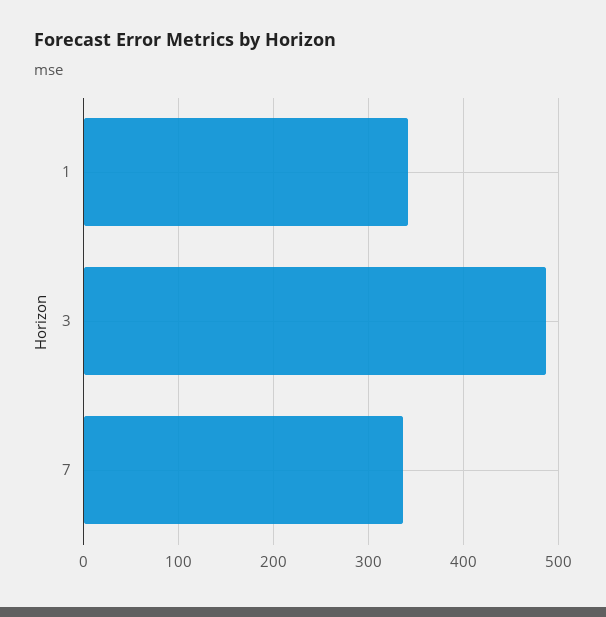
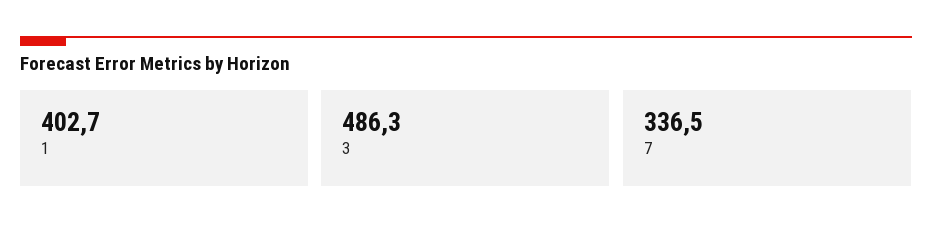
  {
-   "1": 340,
+   "1": 402.7,
    "3": 486.3,
    "7": 336.5
  }

